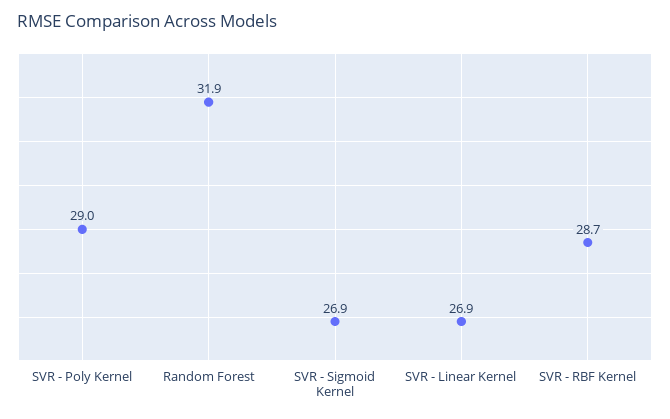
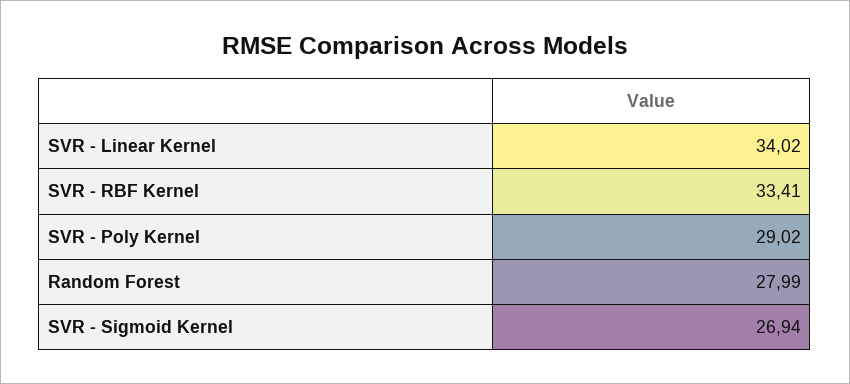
  {
    "SVR - Poly Kernel": 29.02,
-   "Random Forest": 31.9,
+   "Random Forest": 27.99,
    "SVR - Sigmoid Kernel": 26.94,
-   "SVR - Linear Kernel": 26.9,
+   "SVR - Linear Kernel": 34.02,
-   "SVR - RBF Kernel": 28.7
+   "SVR - RBF Kernel": 33.41
  }

